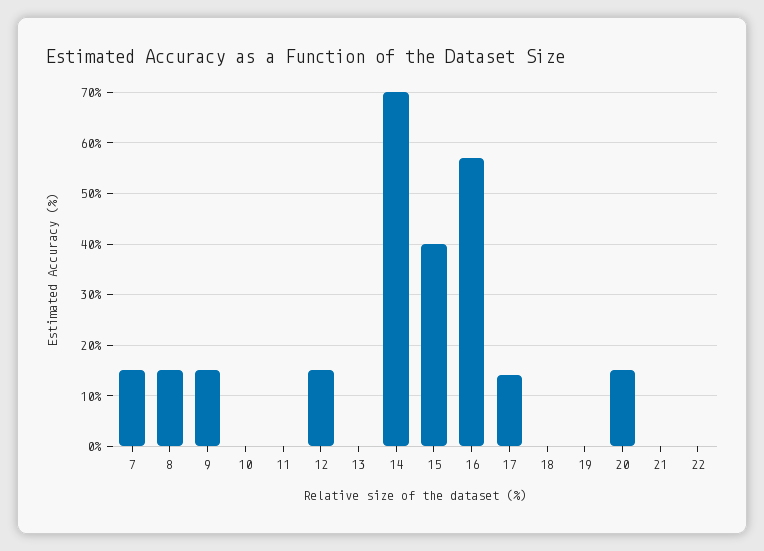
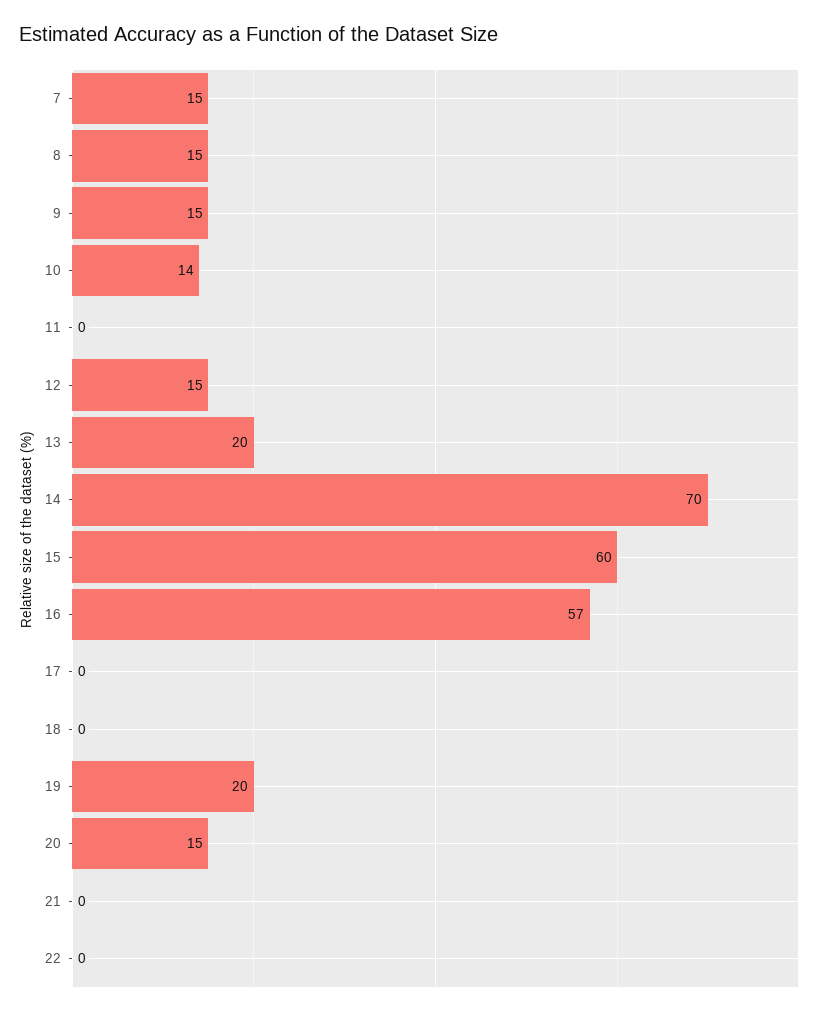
  {
    "7": 15,
    "8": 15,
    "9": 15,
-   "10": 0,
+   "10": 14,
    "11": 0,
    "12": 15,
-   "13": 0,
+   "13": 20,
    "14": 70,
-   "15": 40,
+   "15": 60,
    "16": 57,
-   "17": 15,
+   "17": 0,
    "18": 0,
-   "19": 0,
+   "19": 20,
    "20": 15,
    "21": 0,
    "22": 0
  }

